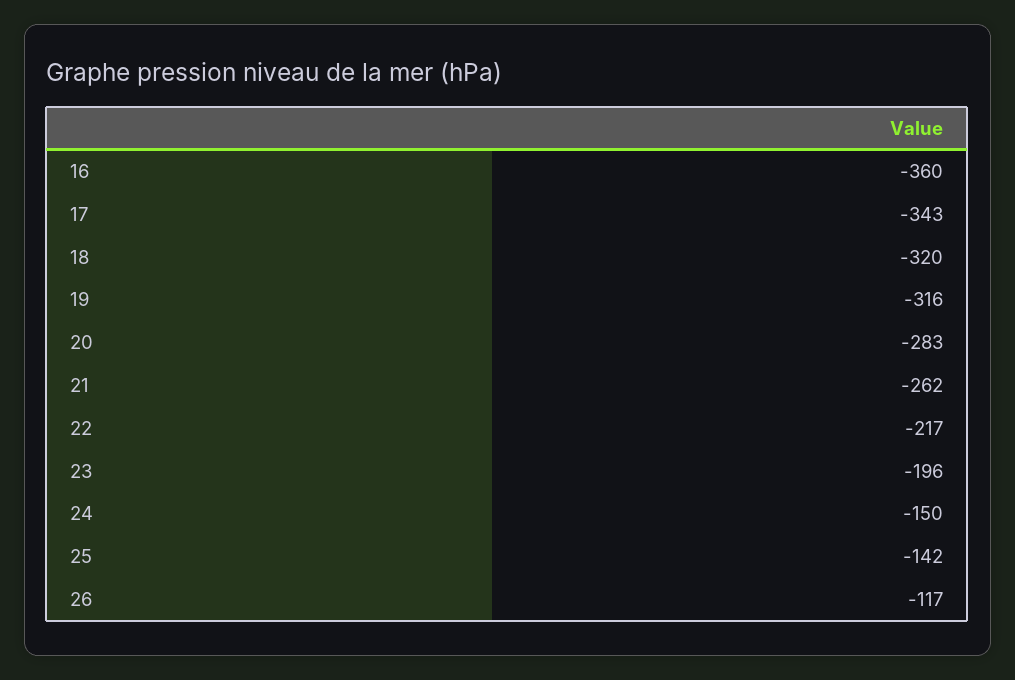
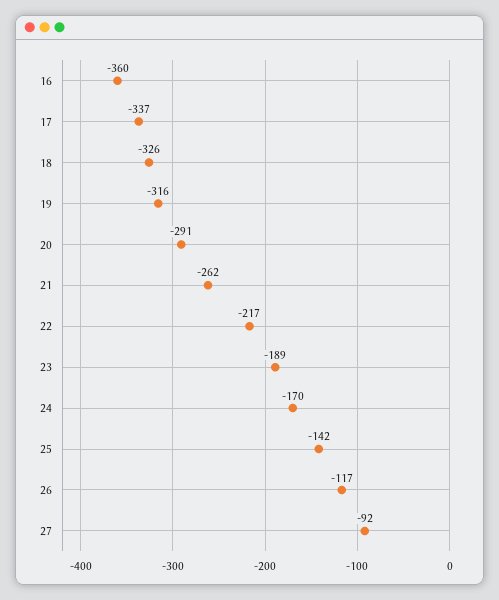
  {
    "16": -360,
-   "17": -343,
+   "17": -337,
-   "18": -320,
+   "18": -326,
    "19": -316,
-   "20": -283,
+   "20": -291,
    "21": -262,
    "22": -217,
-   "23": -196,
+   "23": -189,
-   "24": -150,
+   "24": -170,
    "25": -142,
-   "26": -117
+   "26": -117,
+   "27": -92
  }

